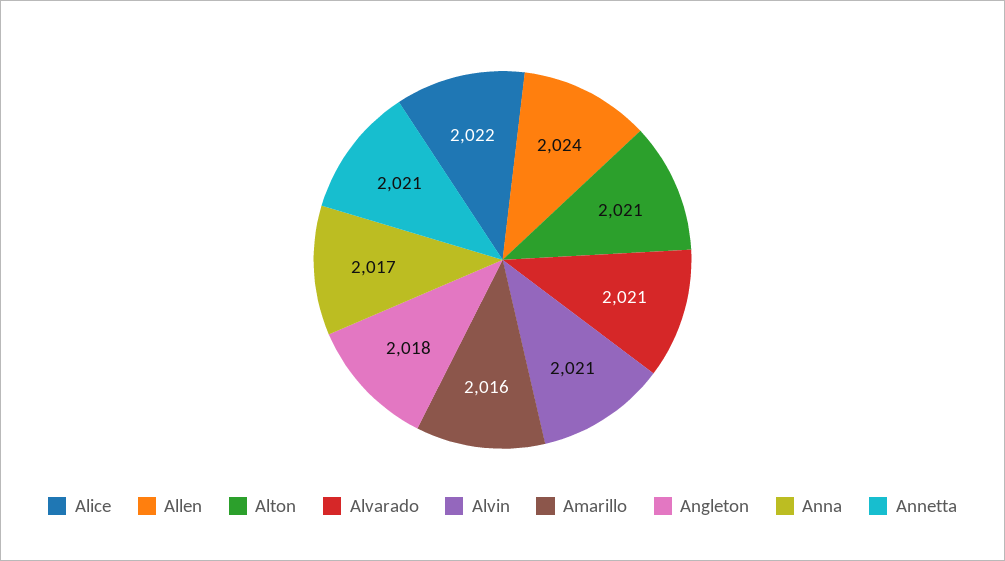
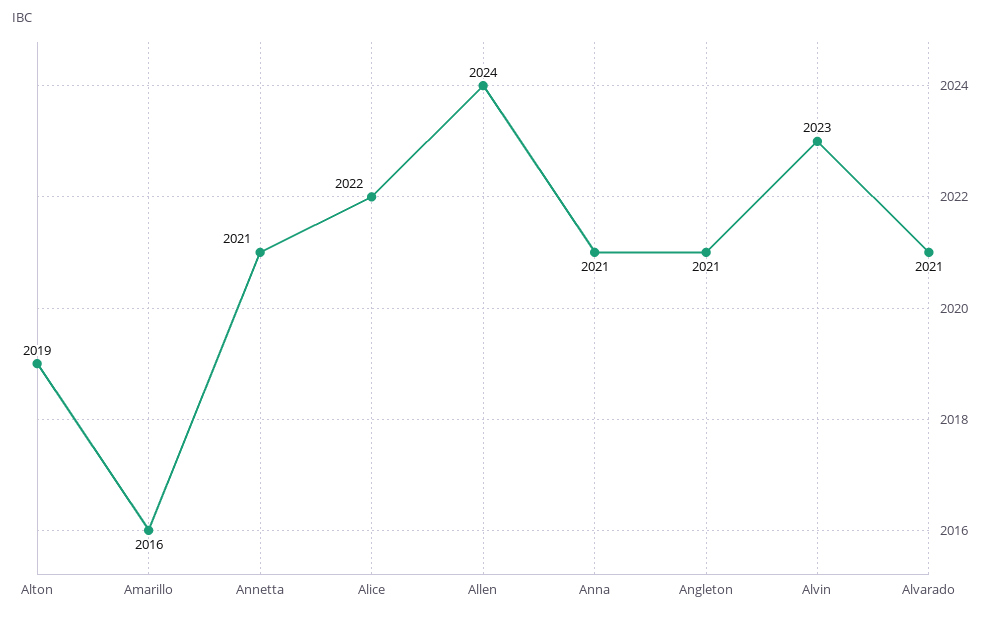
  {
    "Alice": 2022,
    "Allen": 2024,
-   "Alton": 2021,
+   "Alton": 2019,
    "Alvarado": 2021,
-   "Alvin": 2021,
+   "Alvin": 2023,
    "Amarillo": 2016,
-   "Angleton": 2018,
+   "Angleton": 2021,
-   "Anna": 2017,
+   "Anna": 2021,
    "Annetta": 2021
  }

